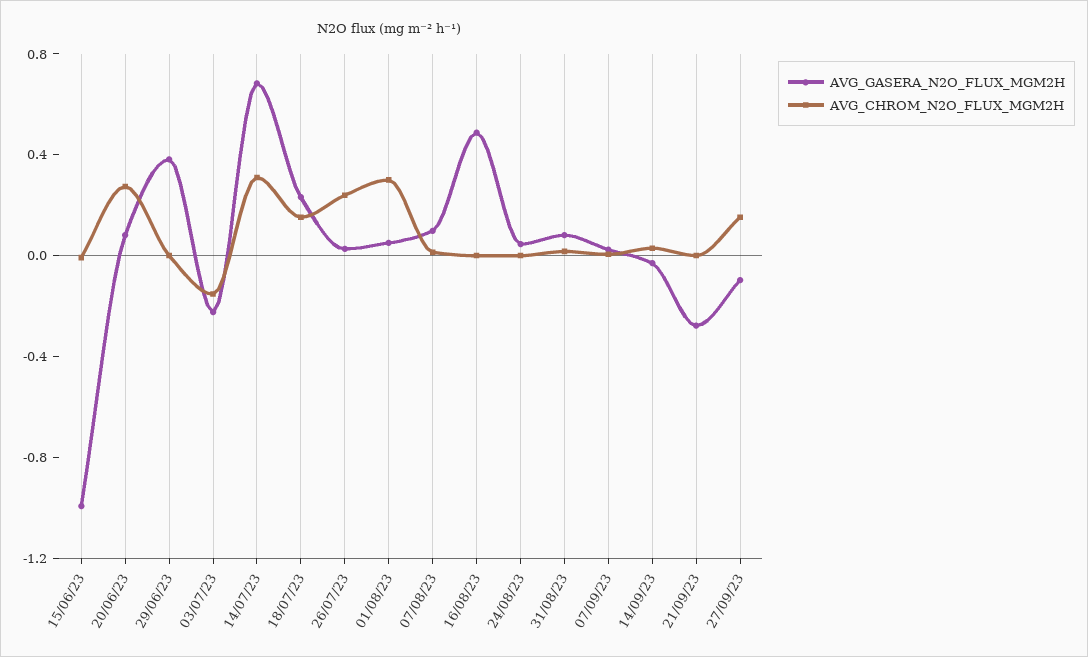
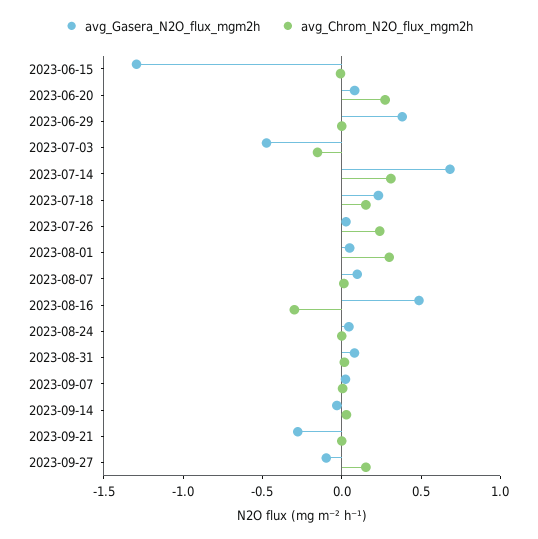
  {
    "AVG_GASERA_N2O_FLUX_MGM2H": {
-     "15/06/23": -1,
+     "15/06/23": -1.3,
      "20/06/23": 0.1,
      "29/06/23": 0.4,
-     "03/07/23": -0.2,
+     "03/07/23": -0.5,
      "14/07/23": 0.7,
      "18/07/23": 0.2,
      "26/07/23": 0,
      "01/08/23": 0,
      "07/08/23": 0.1,
      "16/08/23": 0.5,
      "24/08/23": 0,
      "31/08/23": 0.1,
      "07/09/23": 0,
      "14/09/23": 0,
      "21/09/23": -0.3,
      "27/09/23": -0.1
    },
    "AVG_CHROM_N2O_FLUX_MGM2H": {
      "15/06/23": 0,
      "20/06/23": 0.3,
      "29/06/23": 0,
      "03/07/23": -0.2,
      "14/07/23": 0.3,
      "18/07/23": 0.2,
      "26/07/23": 0.2,
      "01/08/23": 0.3,
      "07/08/23": 0,
-     "16/08/23": 0,
+     "16/08/23": -0.3,
      "24/08/23": 0,
      "31/08/23": 0,
      "07/09/23": 0,
      "14/09/23": 0,
      "21/09/23": 0,
      "27/09/23": 0.2
    }
  }

